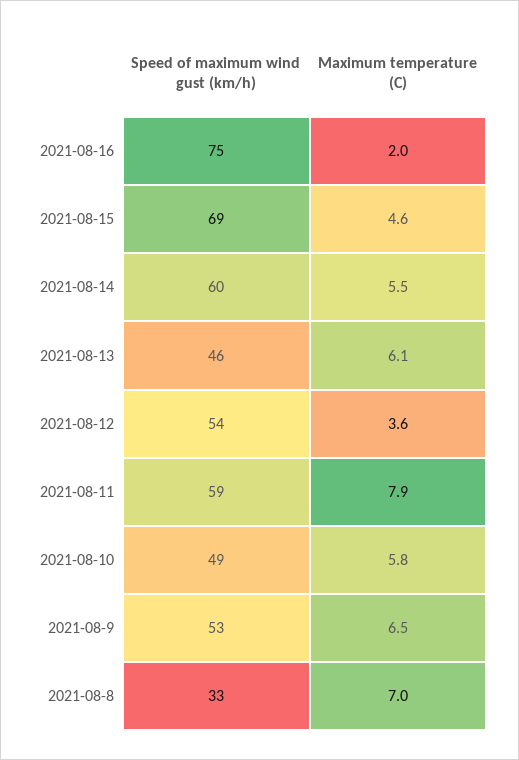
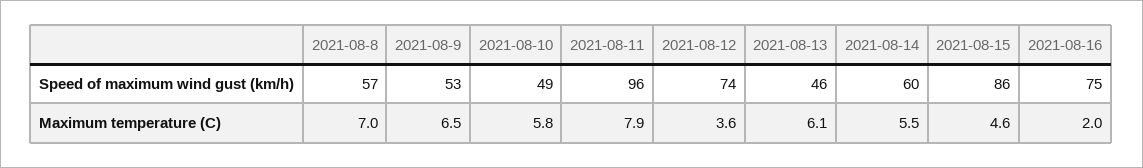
  {
    "Speed of maximum wind gust (km/h)": {
      "2021-08-16": 75,
-     "2021-08-15": 69,
+     "2021-08-15": 86,
      "2021-08-14": 60,
      "2021-08-13": 46,
-     "2021-08-12": 54,
+     "2021-08-12": 74,
-     "2021-08-11": 59,
+     "2021-08-11": 96,
      "2021-08-10": 49,
      "2021-08-9": 53,
-     "2021-08-8": 33
+     "2021-08-8": 57
    },
    "Maximum temperature (C)": {
      "2021-08-16": 2,
      "2021-08-15": 4.6,
      "2021-08-14": 5.5,
      "2021-08-13": 6.1,
      "2021-08-12": 3.6,
      "2021-08-11": 7.9,
      "2021-08-10": 5.8,
      "2021-08-9": 6.5,
      "2021-08-8": 7
    }
  }

